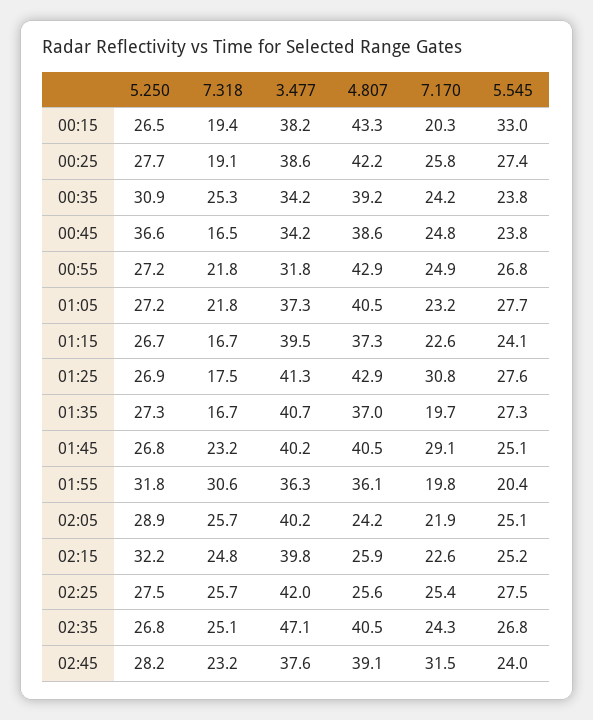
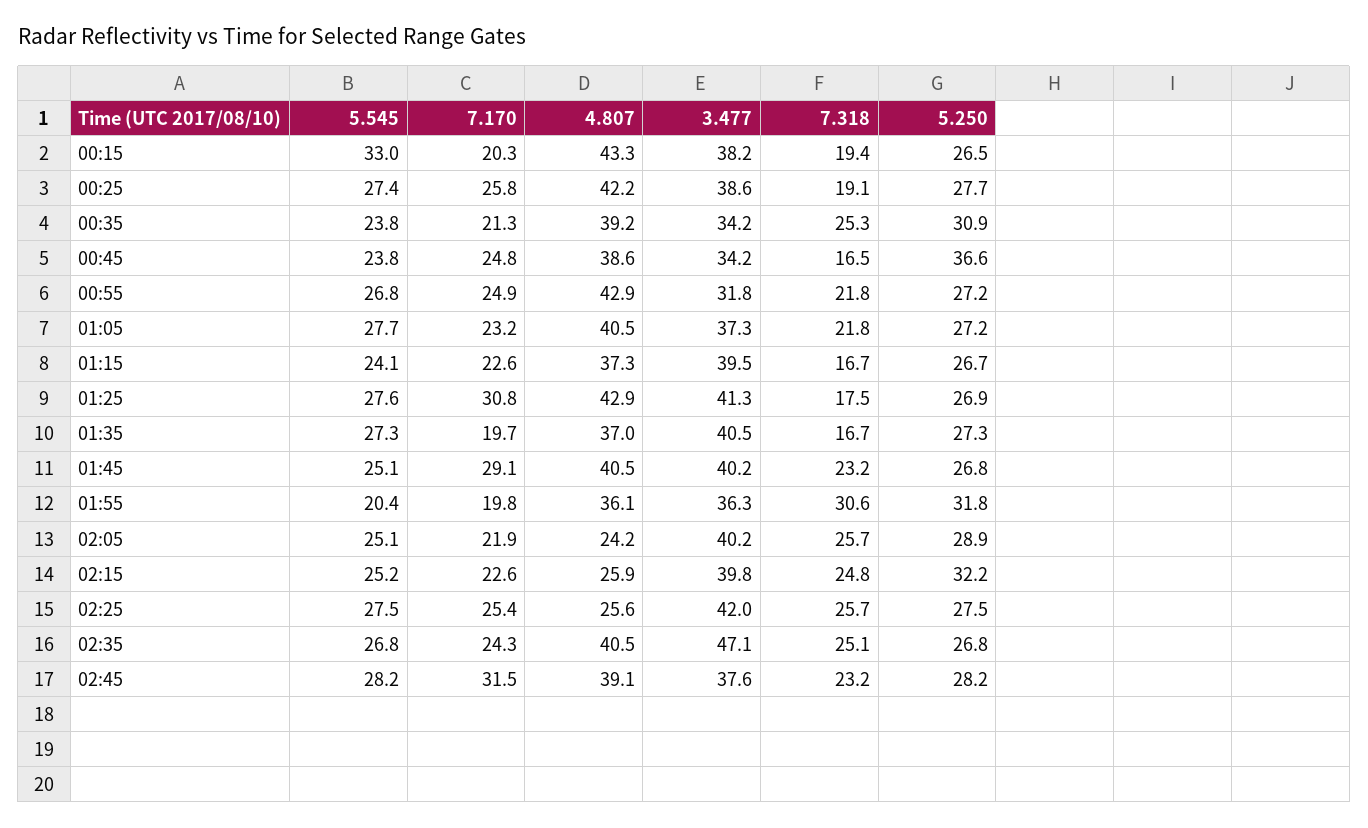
  {
    "5.250": {
      "00:15": 26.5,
      "00:25": 27.7,
      "00:35": 30.9,
      "00:45": 36.6,
      "00:55": 27.2,
      "01:05": 27.2,
      "01:15": 26.7,
      "01:25": 26.9,
      "01:35": 27.3,
      "01:45": 26.8,
      "01:55": 31.8,
      "02:05": 28.9,
      "02:15": 32.2,
      "02:25": 27.5,
      "02:35": 26.8,
      "02:45": 28.2
    },
    "7.318": {
      "00:15": 19.4,
      "00:25": 19.1,
      "00:35": 25.3,
      "00:45": 16.5,
      "00:55": 21.8,
      "01:05": 21.8,
      "01:15": 16.7,
      "01:25": 17.5,
      "01:35": 16.7,
      "01:45": 23.2,
      "01:55": 30.6,
      "02:05": 25.7,
      "02:15": 24.8,
      "02:25": 25.7,
      "02:35": 25.1,
      "02:45": 23.2
    },
    "3.477": {
      "00:15": 38.2,
      "00:25": 38.6,
      "00:35": 34.2,
      "00:45": 34.2,
      "00:55": 31.8,
      "01:05": 37.3,
      "01:15": 39.5,
      "01:25": 41.3,
-     "01:35": 40.7,
+     "01:35": 40.5,
      "01:45": 40.2,
      "01:55": 36.3,
      "02:05": 40.2,
      "02:15": 39.8,
      "02:25": 42,
      "02:35": 47.1,
      "02:45": 37.6
    },
    "4.807": {
      "00:15": 43.3,
      "00:25": 42.2,
      "00:35": 39.2,
      "00:45": 38.6,
      "00:55": 42.9,
      "01:05": 40.5,
      "01:15": 37.3,
      "01:25": 42.9,
      "01:35": 37,
      "01:45": 40.5,
      "01:55": 36.1,
      "02:05": 24.2,
      "02:15": 25.9,
      "02:25": 25.6,
      "02:35": 40.5,
      "02:45": 39.1
    },
    "7.170": {
      "00:15": 20.3,
      "00:25": 25.8,
-     "00:35": 24.2,
+     "00:35": 21.3,
      "00:45": 24.8,
      "00:55": 24.9,
      "01:05": 23.2,
      "01:15": 22.6,
      "01:25": 30.8,
      "01:35": 19.7,
      "01:45": 29.1,
      "01:55": 19.8,
      "02:05": 21.9,
      "02:15": 22.6,
      "02:25": 25.4,
      "02:35": 24.3,
      "02:45": 31.5
    },
    "5.545": {
      "00:15": 33,
      "00:25": 27.4,
      "00:35": 23.8,
      "00:45": 23.8,
      "00:55": 26.8,
      "01:05": 27.7,
      "01:15": 24.1,
      "01:25": 27.6,
      "01:35": 27.3,
      "01:45": 25.1,
      "01:55": 20.4,
      "02:05": 25.1,
      "02:15": 25.2,
      "02:25": 27.5,
      "02:35": 26.8,
-     "02:45": 24
+     "02:45": 28.2
    }
  }

